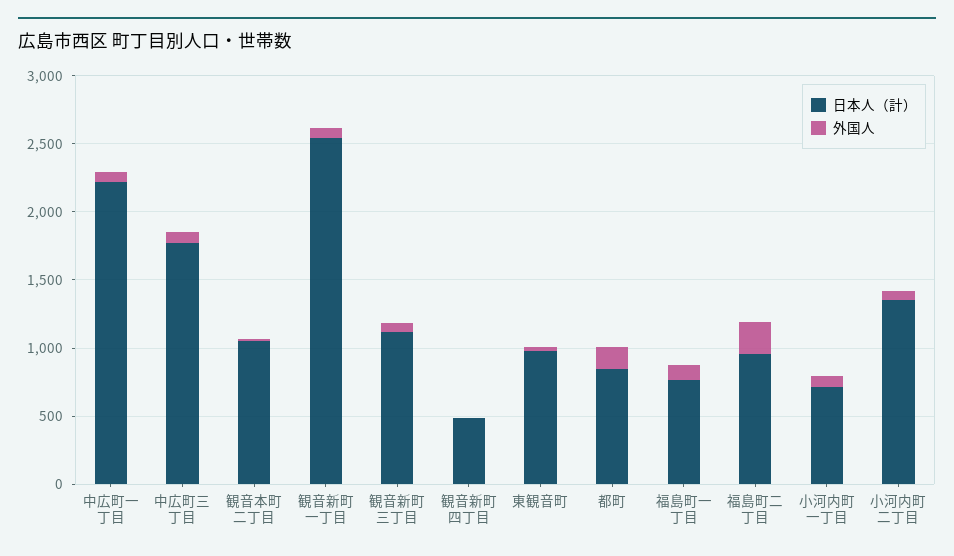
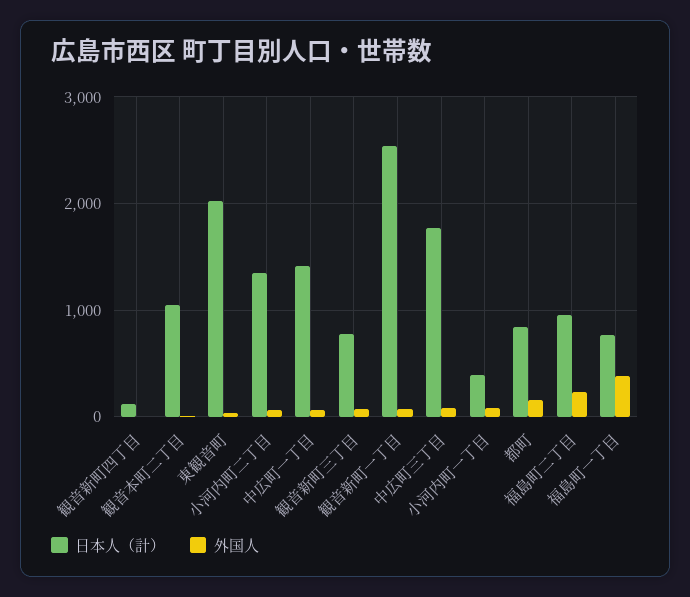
  {
    "日本人（計）": {
-     "中広町一丁目": 2200,
+     "中広町一丁目": 1400,
      "中広町三丁目": 1800,
      "観音本町二丁目": 1100,
      "観音新町一丁目": 2500,
-     "観音新町三丁目": 1100,
+     "観音新町三丁目": 800,
-     "観音新町四丁目": 500,
+     "観音新町四丁目": 100,
-     "東観音町": 1000,
+     "東観音町": 2000,
      "都町": 800,
      "福島町一丁目": 800,
      "福島町二丁目": 1000,
-     "小河内町一丁目": 700,
+     "小河内町一丁目": 400,
      "小河内町二丁目": 1400
    },
    "外国人": {
      "中広町一丁目": 100,
      "中広町三丁目": 100,
      "観音本町二丁目": 0,
      "観音新町一丁目": 100,
      "観音新町三丁目": 100,
      "観音新町四丁目": 0,
      "東観音町": 0,
      "都町": 200,
-     "福島町一丁目": 100,
+     "福島町一丁目": 400,
      "福島町二丁目": 200,
      "小河内町一丁目": 100,
      "小河内町二丁目": 100
    }
  }

